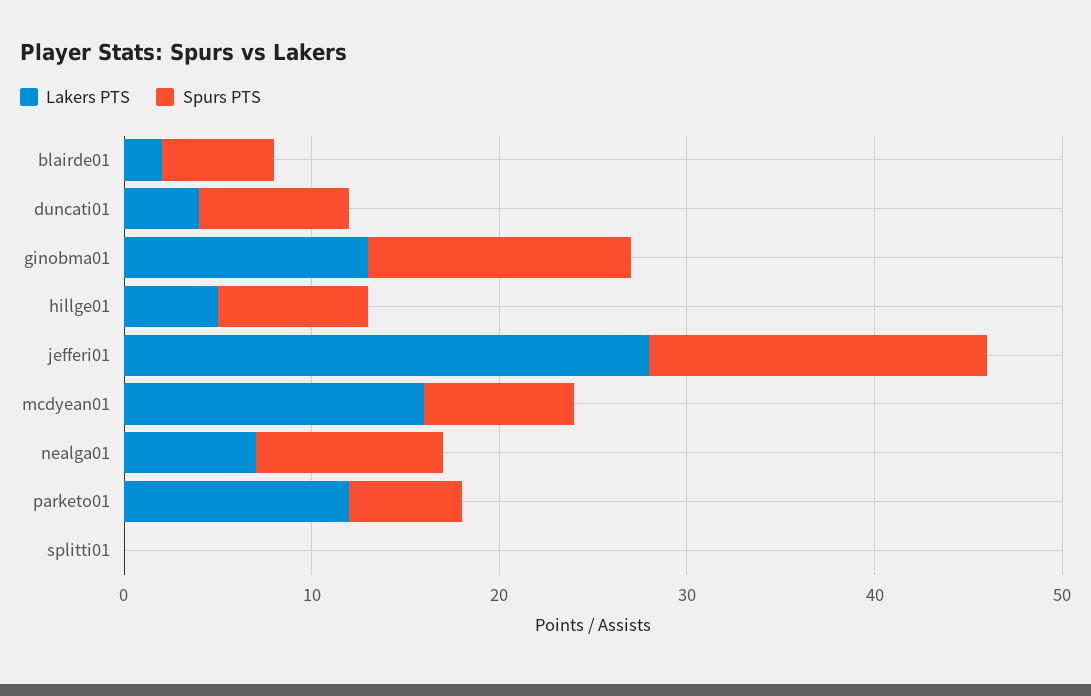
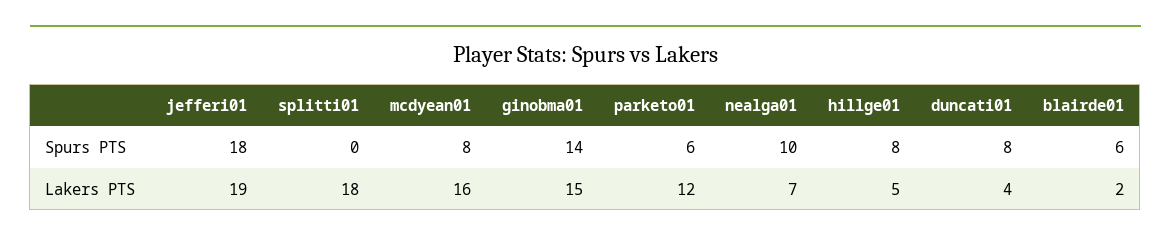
  {
    "Lakers PTS": {
      "blairde01": 2,
      "duncati01": 4,
-     "ginobma01": 13,
+     "ginobma01": 15,
      "hillge01": 5,
-     "jefferi01": 28,
+     "jefferi01": 19,
      "mcdyean01": 16,
      "nealga01": 7,
      "parketo01": 12,
-     "splitti01": 0
+     "splitti01": 18
    },
    "Spurs PTS": {
      "blairde01": 6,
      "duncati01": 8,
      "ginobma01": 14,
      "hillge01": 8,
      "jefferi01": 18,
      "mcdyean01": 8,
      "nealga01": 10,
      "parketo01": 6,
      "splitti01": 0
    }
  }

